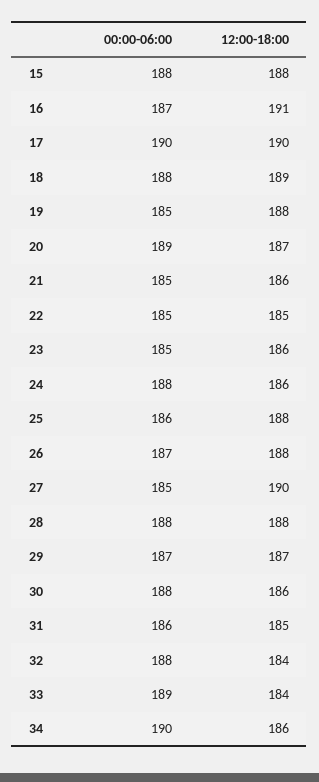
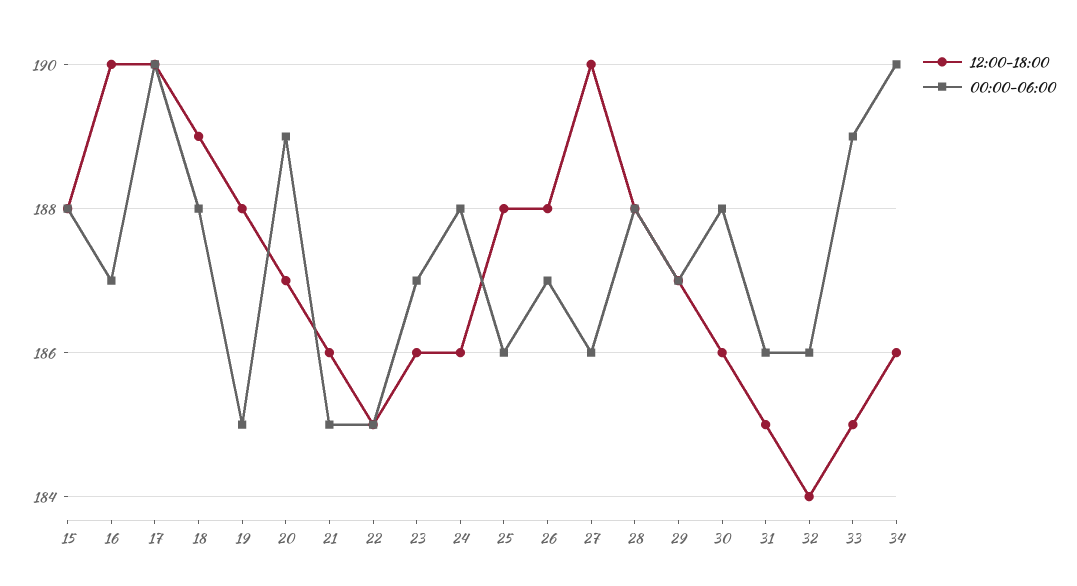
  {
    "00:00-06:00": {
      "15": 188,
      "16": 187,
      "17": 190,
      "18": 188,
      "19": 185,
      "20": 189,
      "21": 185,
      "22": 185,
-     "23": 185,
+     "23": 187,
      "24": 188,
      "25": 186,
      "26": 187,
-     "27": 185,
+     "27": 186,
      "28": 188,
      "29": 187,
      "30": 188,
      "31": 186,
-     "32": 188,
+     "32": 186,
      "33": 189,
      "34": 190
    },
    "12:00-18:00": {
      "15": 188,
-     "16": 191,
+     "16": 190,
      "17": 190,
      "18": 189,
      "19": 188,
      "20": 187,
      "21": 186,
      "22": 185,
      "23": 186,
      "24": 186,
      "25": 188,
      "26": 188,
      "27": 190,
      "28": 188,
      "29": 187,
      "30": 186,
      "31": 185,
      "32": 184,
-     "33": 184,
+     "33": 185,
      "34": 186
    }
  }

